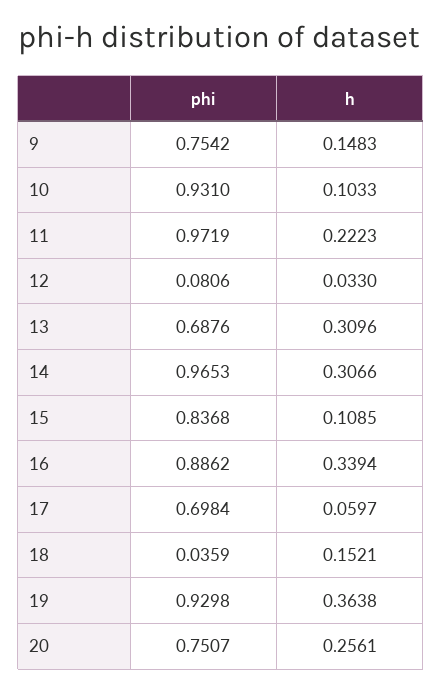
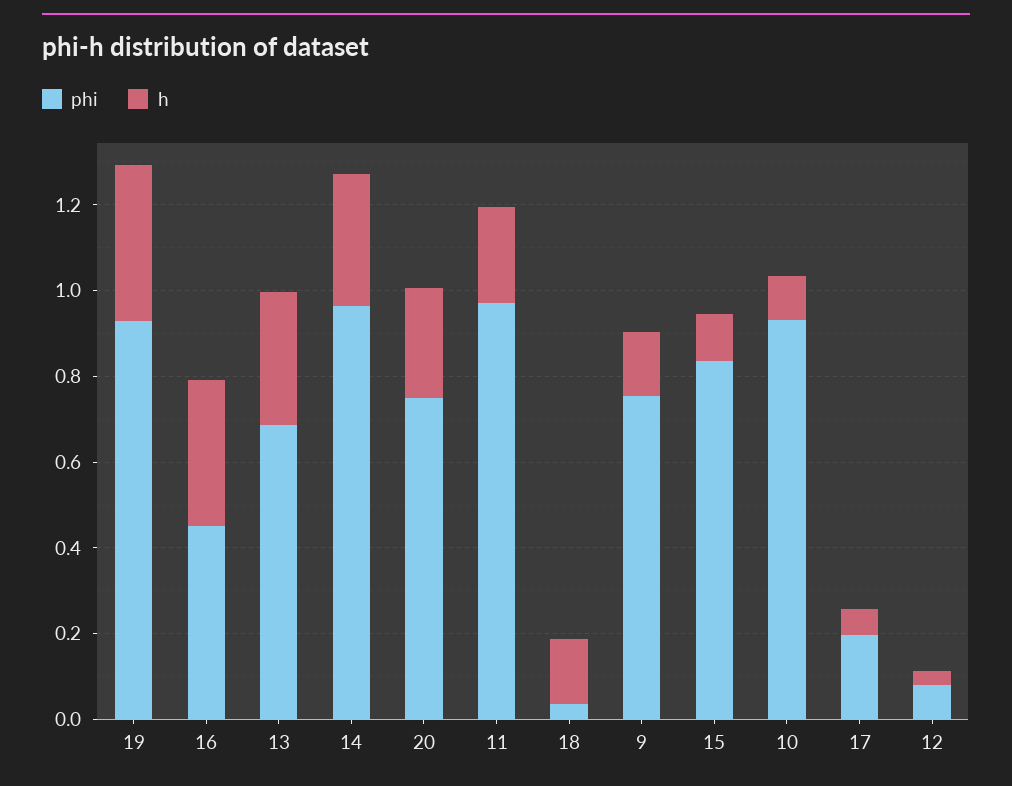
  {
    "phi": {
      "9": 0.7542,
      "10": 0.931,
      "11": 0.9719,
      "12": 0.0806,
      "13": 0.6876,
      "14": 0.9653,
      "15": 0.8368,
-     "16": 0.8862,
+     "16": 0.45,
-     "17": 0.6984,
+     "17": 0.2,
      "18": 0.0359,
      "19": 0.9298,
      "20": 0.7507
    },
    "h": {
      "9": 0.1483,
      "10": 0.1033,
      "11": 0.2223,
      "12": 0.033,
      "13": 0.3096,
      "14": 0.3066,
      "15": 0.1085,
      "16": 0.3394,
      "17": 0.0597,
      "18": 0.1521,
      "19": 0.3638,
      "20": 0.2561
    }
  }

